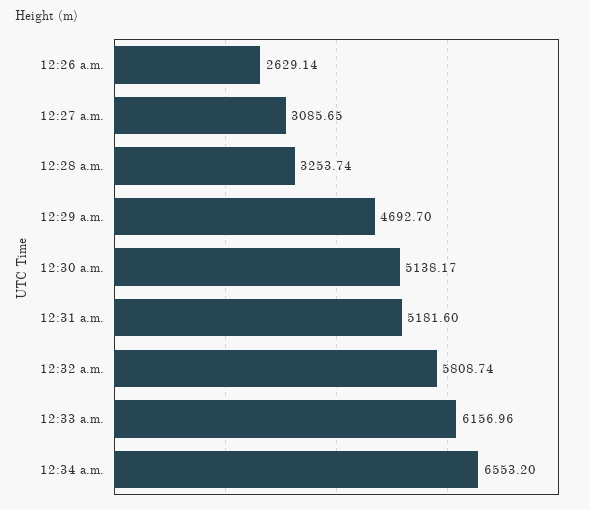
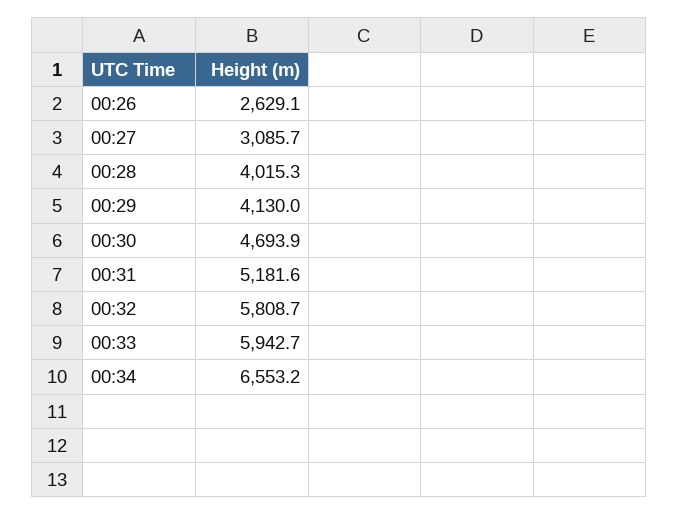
  {
    "12:26 a.m.": 2629.14,
    "12:27 a.m.": 3085.65,
-   "12:28 a.m.": 3253.74,
+   "12:28 a.m.": 4015.3,
-   "12:29 a.m.": 4692.7,
+   "12:29 a.m.": 4130,
-   "12:30 a.m.": 5138.17,
+   "12:30 a.m.": 4693.9,
    "12:31 a.m.": 5181.6,
    "12:32 a.m.": 5808.74,
-   "12:33 a.m.": 6156.96,
+   "12:33 a.m.": 5942.7,
    "12:34 a.m.": 6553.2
  }

